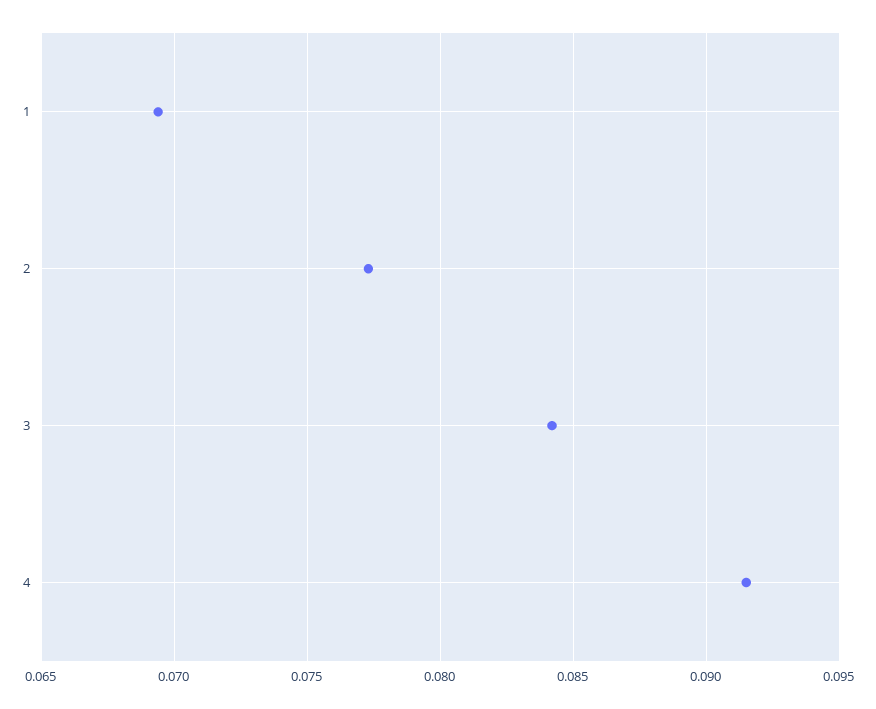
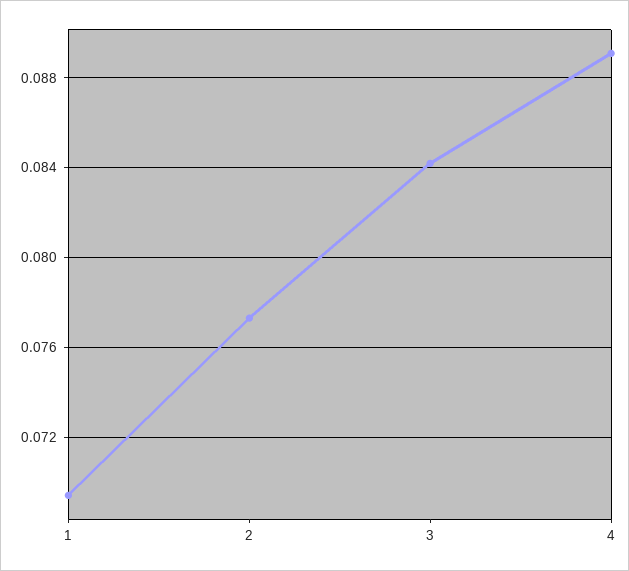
  {
    "1": 0.0695,
    "2": 0.0775,
    "3": 0.084,
-   "4": 0.0915
+   "4": 0.089
  }

